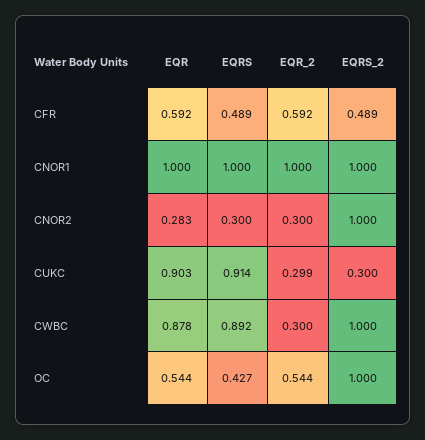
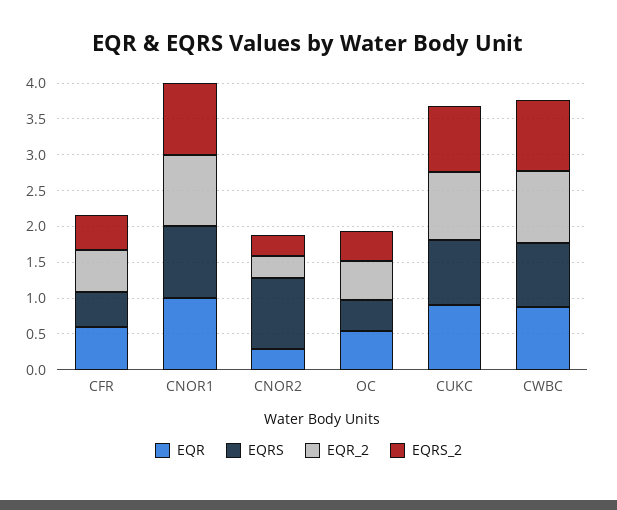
  {
    "EQR": {
      "CFR": 0.592,
      "CNOR1": 1,
      "CNOR2": 0.283,
      "CUKC": 0.903,
      "CWBC": 0.878,
      "OC": 0.544
    },
    "EQRS": {
      "CFR": 0.489,
      "CNOR1": 1,
-     "CNOR2": 0.3,
+     "CNOR2": 1,
      "CUKC": 0.914,
      "CWBC": 0.892,
      "OC": 0.427
    },
    "EQR_2": {
      "CFR": 0.592,
      "CNOR1": 1,
      "CNOR2": 0.3,
-     "CUKC": 0.299,
+     "CUKC": 1,
-     "CWBC": 0.3,
+     "CWBC": 1,
      "OC": 0.544
    },
    "EQRS_2": {
      "CFR": 0.489,
      "CNOR1": 1,
-     "CNOR2": 1,
+     "CNOR2": 0.25,
-     "CUKC": 0.3,
+     "CUKC": 1,
      "CWBC": 1,
-     "OC": 1
+     "OC": 0.5
    }
  }

